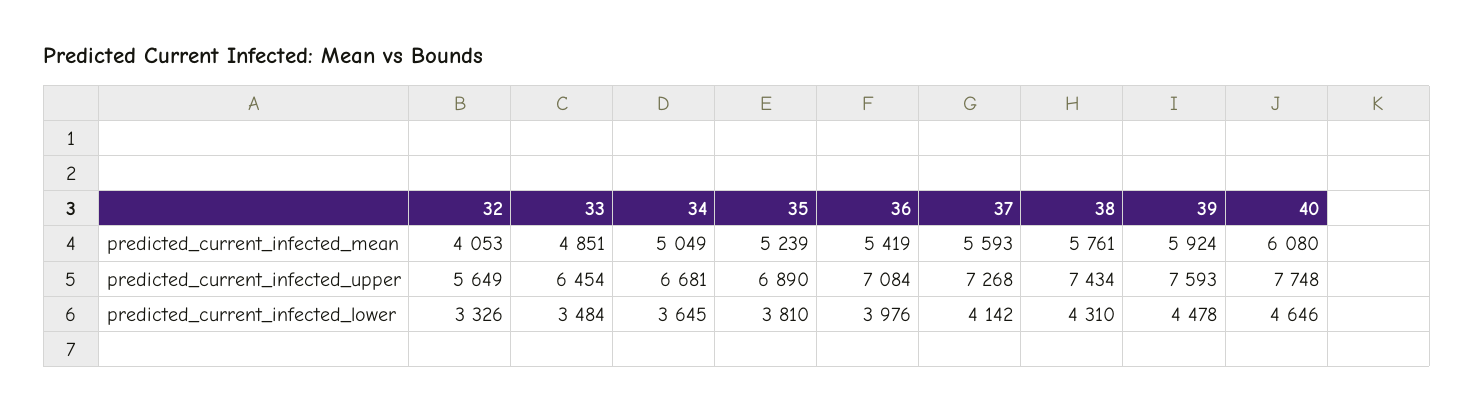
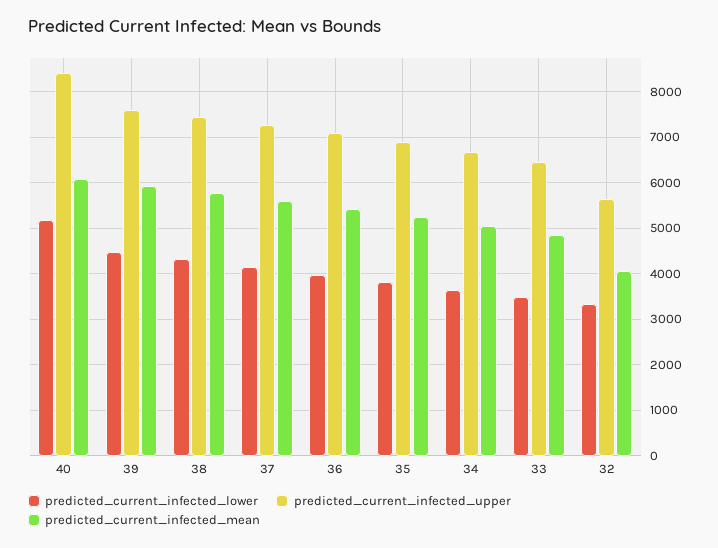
  {
    "predicted_current_infected_mean": {
      "32": 4053,
      "33": 4851,
      "34": 5049,
      "35": 5239,
      "36": 5419,
      "37": 5593,
      "38": 5761,
      "39": 5924,
      "40": 6080
    },
    "predicted_current_infected_upper": {
      "32": 5649,
      "33": 6454,
      "34": 6681,
      "35": 6890,
      "36": 7084,
      "37": 7268,
      "38": 7434,
      "39": 7593,
-     "40": 7748
+     "40": 8400
    },
    "predicted_current_infected_lower": {
      "32": 3326,
      "33": 3484,
      "34": 3645,
      "35": 3810,
      "36": 3976,
      "37": 4142,
      "38": 4310,
      "39": 4478,
-     "40": 4646
+     "40": 5200
    }
  }

